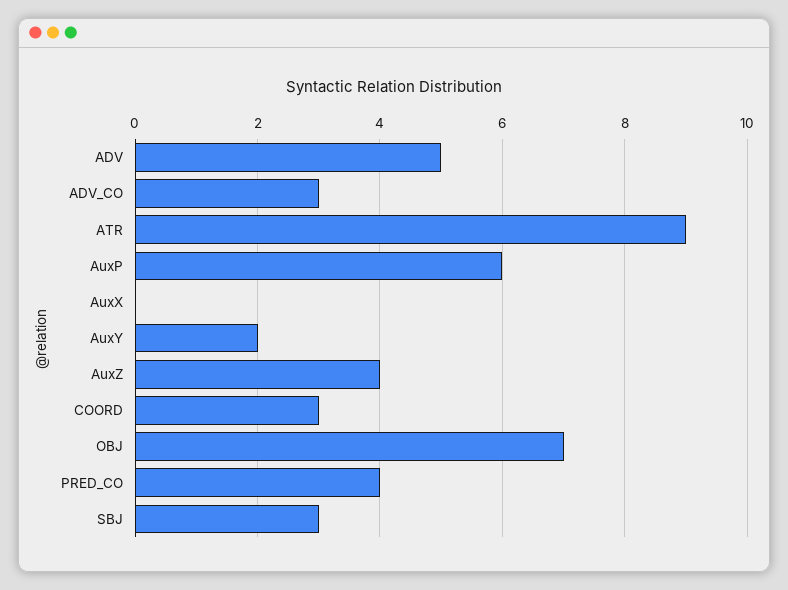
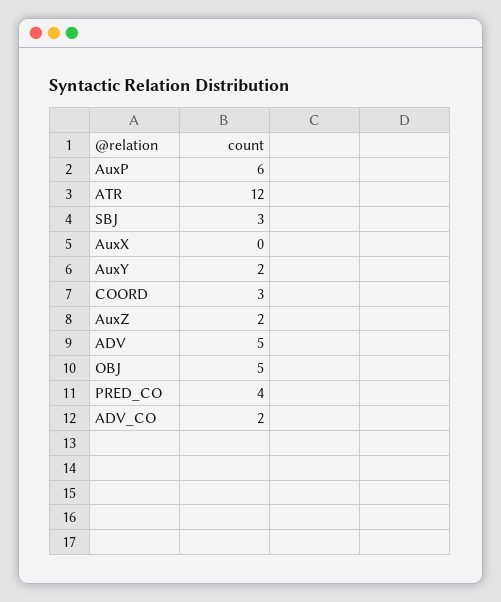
  {
    "ADV": 5,
-   "ADV_CO": 3,
+   "ADV_CO": 2,
-   "ATR": 9,
+   "ATR": 12,
    "AuxP": 6,
    "AuxX": 0,
    "AuxY": 2,
-   "AuxZ": 4,
+   "AuxZ": 2,
    "COORD": 3,
-   "OBJ": 7,
+   "OBJ": 5,
    "PRED_CO": 4,
    "SBJ": 3
  }

